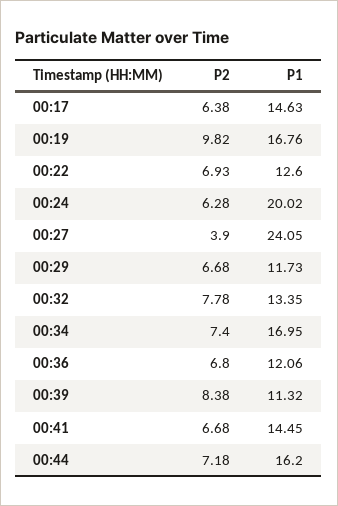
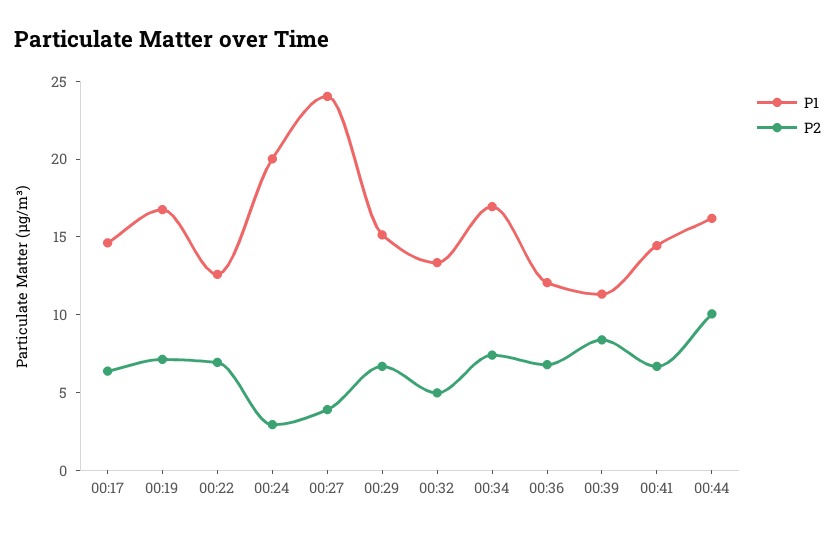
  {
    "P2": {
      "00:17": 6.38,
-     "00:19": 9.82,
+     "00:19": 7,
      "00:22": 6.93,
-     "00:24": 6.28,
+     "00:24": 3,
      "00:27": 3.9,
      "00:29": 6.68,
-     "00:32": 7.78,
+     "00:32": 5,
      "00:34": 7.4,
      "00:36": 6.8,
      "00:39": 8.38,
      "00:41": 6.68,
-     "00:44": 7.18
+     "00:44": 10
    },
    "P1": {
      "00:17": 14.63,
      "00:19": 16.76,
      "00:22": 12.6,
      "00:24": 20.02,
      "00:27": 24.05,
-     "00:29": 11.73,
+     "00:29": 15,
      "00:32": 13.35,
      "00:34": 16.95,
      "00:36": 12.06,
      "00:39": 11.32,
      "00:41": 14.45,
      "00:44": 16.2
    }
  }

